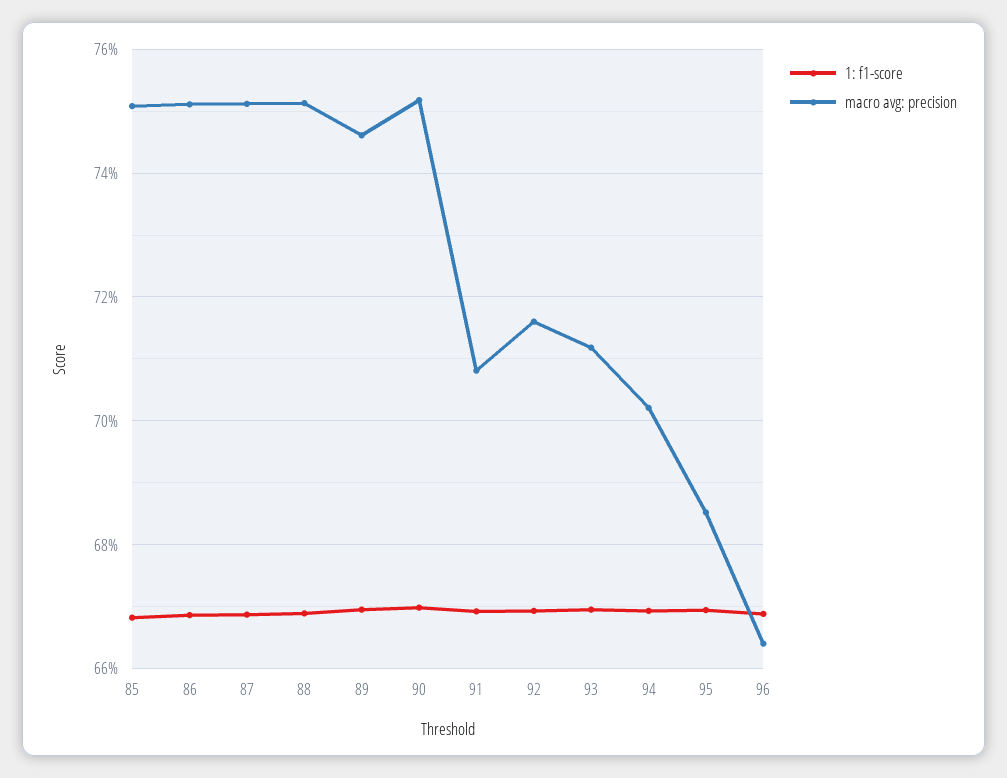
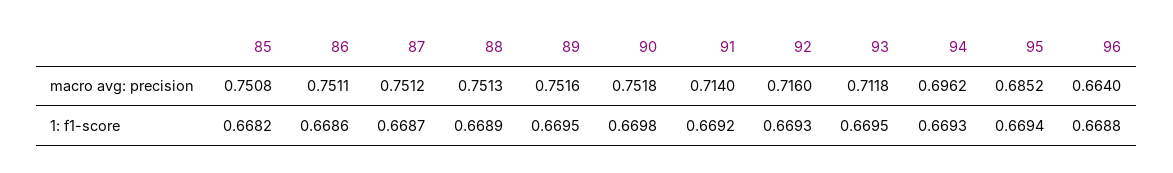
  {
    "1: f1-score": {
      "85": 0.6682,
      "86": 0.6686,
      "87": 0.6687,
      "88": 0.6689,
      "89": 0.6695,
      "90": 0.6698,
      "91": 0.6692,
      "92": 0.6693,
      "93": 0.6695,
      "94": 0.6693,
      "95": 0.6694,
      "96": 0.6688
    },
    "macro avg: precision": {
      "85": 0.7508,
      "86": 0.7511,
      "87": 0.7512,
      "88": 0.7513,
-     "89": 0.746,
+     "89": 0.7516,
      "90": 0.7518,
-     "91": 0.708,
+     "91": 0.714,
      "92": 0.716,
      "93": 0.7118,
-     "94": 0.702,
+     "94": 0.6962,
      "95": 0.6852,
      "96": 0.664
    }
  }

